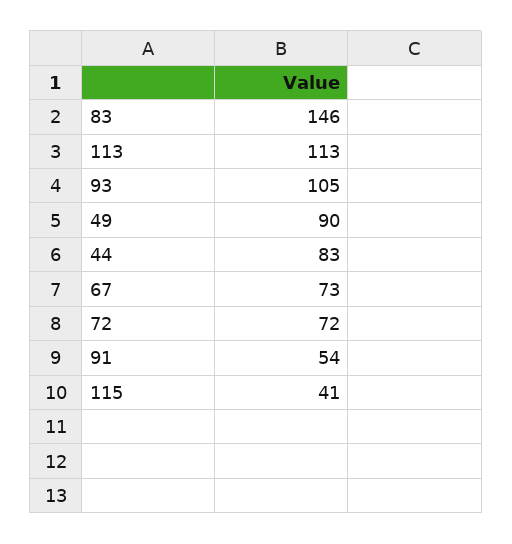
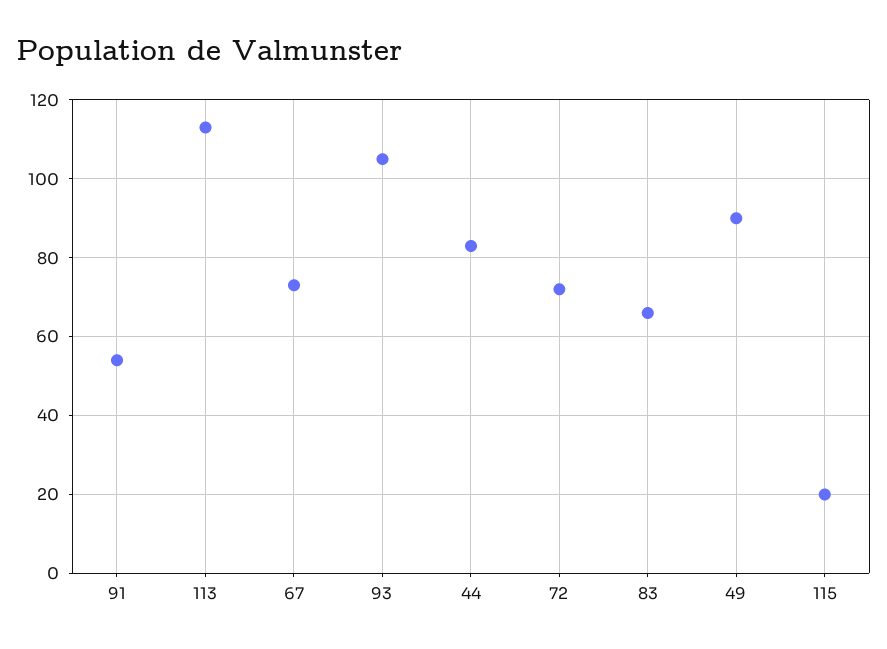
  {
-   "83": 146,
+   "83": 65,
    "113": 113,
    "93": 105,
    "49": 90,
    "44": 83,
    "67": 73,
    "72": 72,
    "91": 54,
-   "115": 41
+   "115": 20
  }

